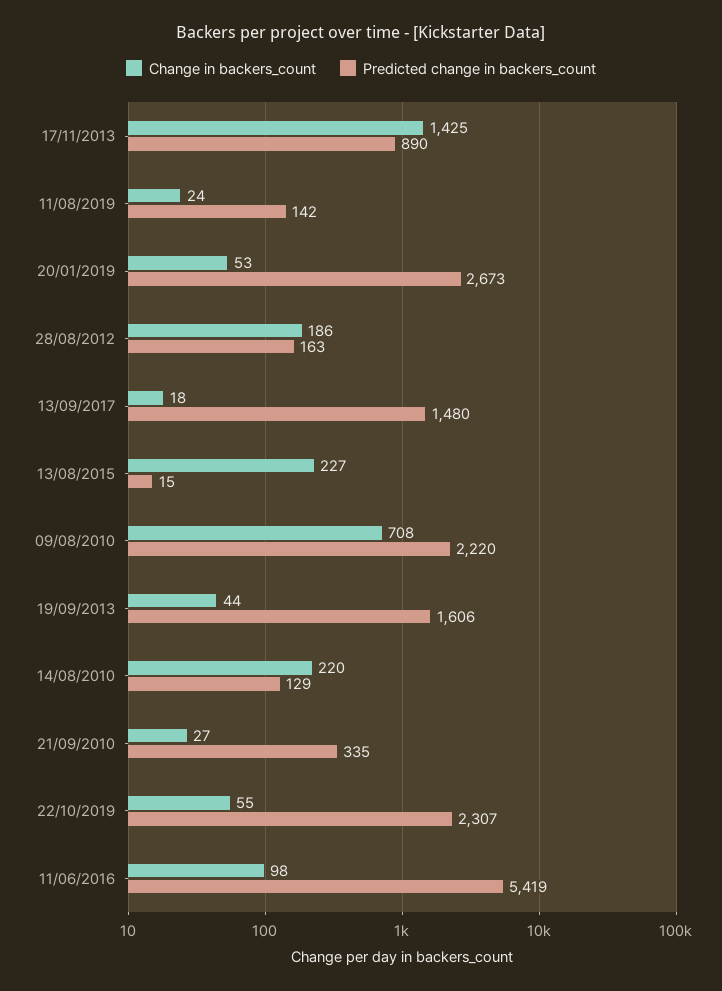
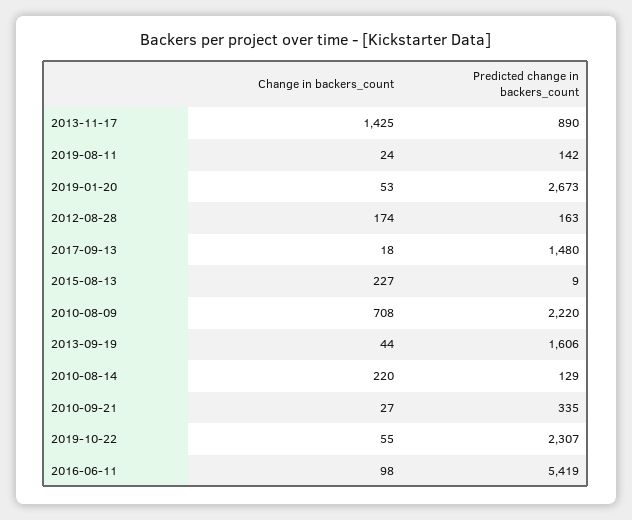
  {
    "Change in backers_count": {
      "17/11/2013": 1425,
      "11/08/2019": 24,
      "20/01/2019": 53,
-     "28/08/2012": 186,
+     "28/08/2012": 174,
      "13/09/2017": 18,
      "13/08/2015": 227,
      "09/08/2010": 708,
      "19/09/2013": 44,
      "14/08/2010": 220,
      "21/09/2010": 27,
      "22/10/2019": 55,
      "11/06/2016": 98
    },
    "Predicted change in backers_count": {
      "17/11/2013": 890,
      "11/08/2019": 142,
      "20/01/2019": 2673,
      "28/08/2012": 163,
      "13/09/2017": 1480,
-     "13/08/2015": 15,
+     "13/08/2015": 9,
      "09/08/2010": 2220,
      "19/09/2013": 1606,
      "14/08/2010": 129,
      "21/09/2010": 335,
      "22/10/2019": 2307,
      "11/06/2016": 5419
    }
  }

